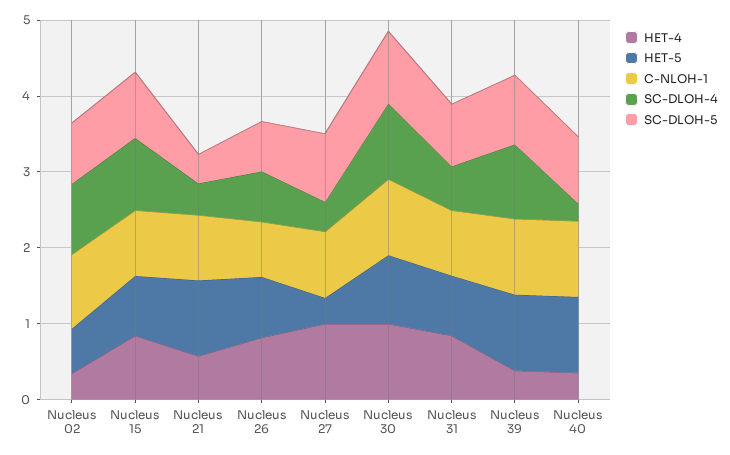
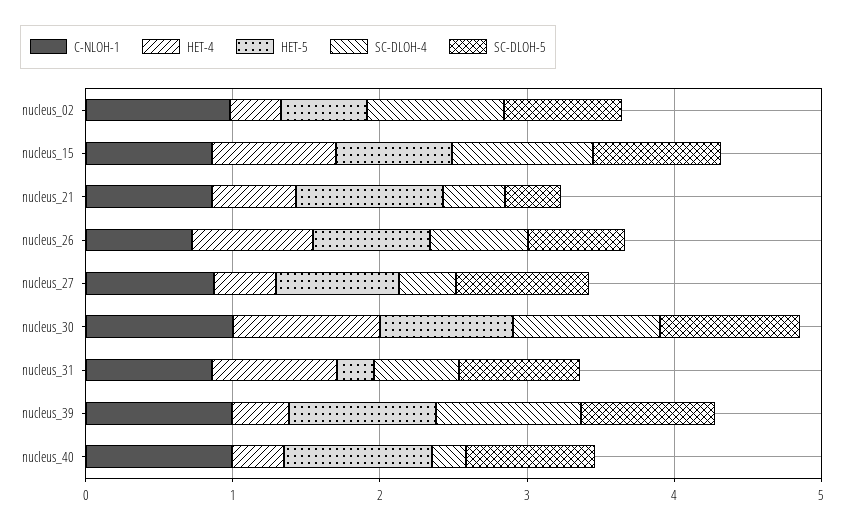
  {
    "HET-4": {
      "Nucleus 02": 0.4,
      "Nucleus 15": 0.8,
      "Nucleus 21": 0.6,
      "Nucleus 26": 0.8,
-     "Nucleus 27": 1,
+     "Nucleus 27": 0.4,
      "Nucleus 30": 1,
      "Nucleus 31": 0.8,
      "Nucleus 39": 0.4,
      "Nucleus 40": 0.4
    },
    "HET-5": {
      "Nucleus 02": 0.6,
      "Nucleus 15": 0.8,
      "Nucleus 21": 1,
      "Nucleus 26": 0.8,
-     "Nucleus 27": 0.4,
+     "Nucleus 27": 0.8,
      "Nucleus 30": 1,
-     "Nucleus 31": 0.8,
+     "Nucleus 31": 0.2,
      "Nucleus 39": 1,
      "Nucleus 40": 1
    },
    "C-NLOH-1": {
      "Nucleus 02": 1,
      "Nucleus 15": 0.8,
      "Nucleus 21": 0.8,
      "Nucleus 26": 0.8,
      "Nucleus 27": 0.8,
      "Nucleus 30": 1,
      "Nucleus 31": 0.8,
      "Nucleus 39": 1,
      "Nucleus 40": 1
    },
    "SC-DLOH-4": {
      "Nucleus 02": 1,
      "Nucleus 15": 1,
      "Nucleus 21": 0.4,
      "Nucleus 26": 0.6,
      "Nucleus 27": 0.4,
      "Nucleus 30": 1,
      "Nucleus 31": 0.6,
      "Nucleus 39": 1,
      "Nucleus 40": 0.2
    },
    "SC-DLOH-5": {
      "Nucleus 02": 0.8,
      "Nucleus 15": 0.8,
      "Nucleus 21": 0.4,
      "Nucleus 26": 0.6,
      "Nucleus 27": 1,
      "Nucleus 30": 1,
      "Nucleus 31": 0.8,
      "Nucleus 39": 1,
      "Nucleus 40": 0.8
    }
  }

